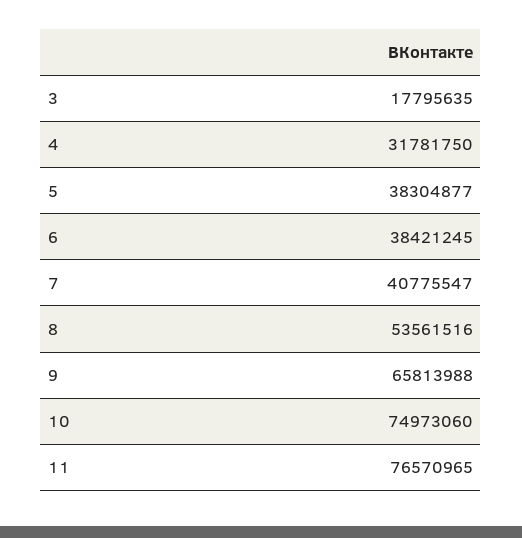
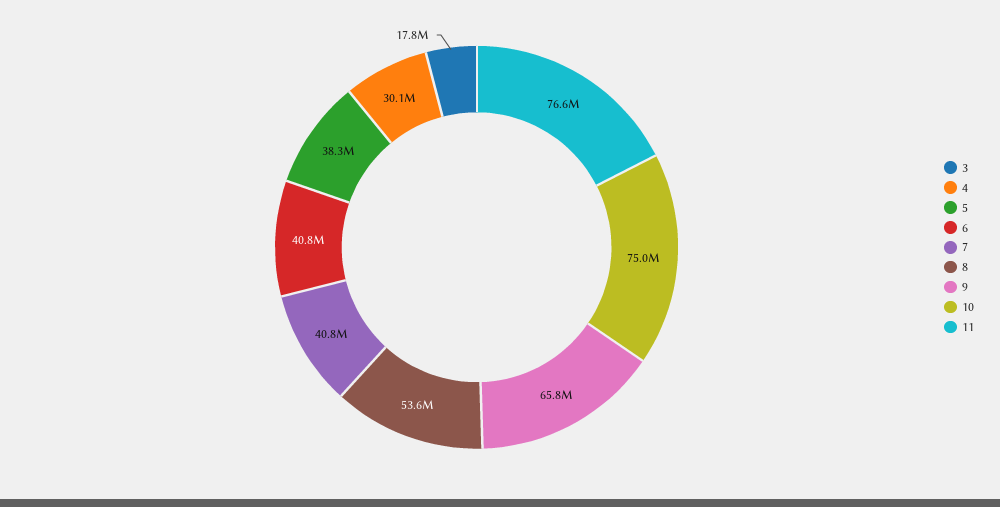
  {
    "3": 17795635,
-   "4": 31781750,
+   "4": 30100000,
    "5": 38304877,
-   "6": 38421245,
+   "6": 40800000,
    "7": 40775547,
    "8": 53561516,
    "9": 65813988,
    "10": 74973060,
    "11": 76570965
  }

